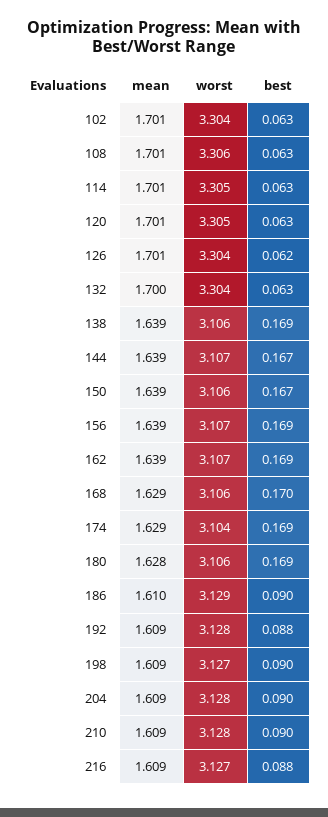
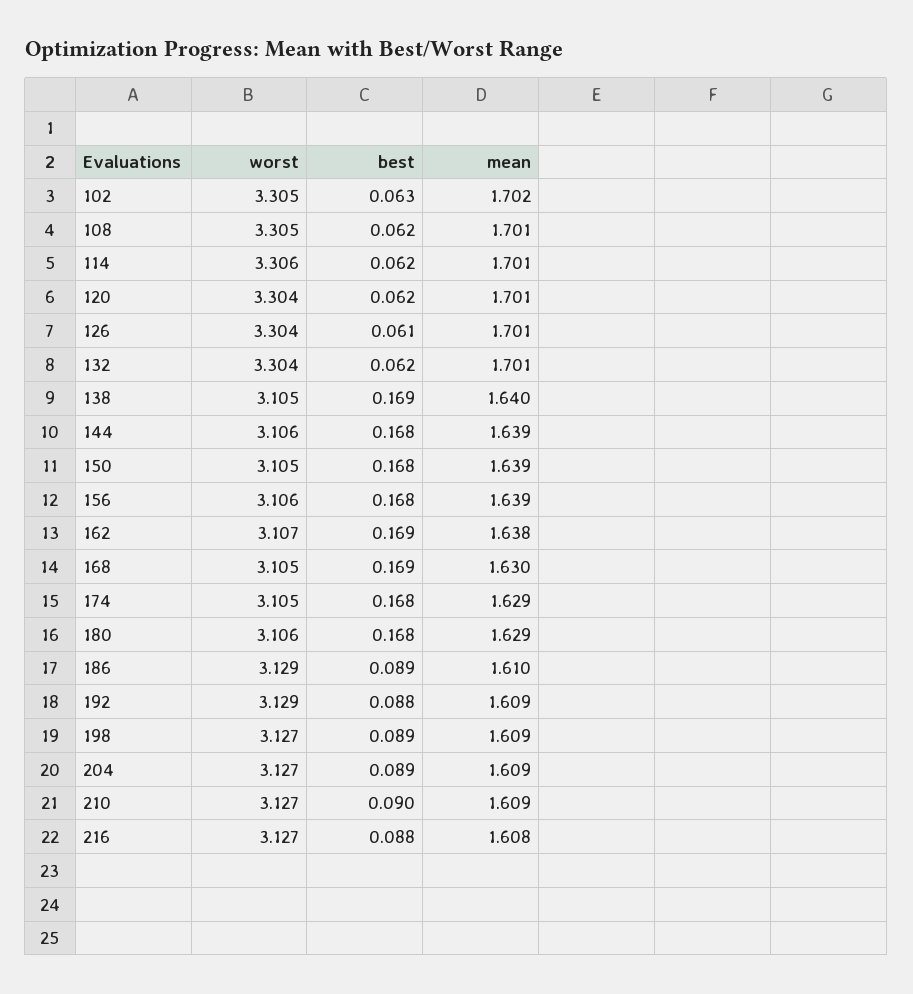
  {
    "mean": {
-     "102": 1.701,
+     "102": 1.702,
      "108": 1.701,
      "114": 1.701,
      "120": 1.701,
      "126": 1.701,
-     "132": 1.7,
+     "132": 1.701,
-     "138": 1.639,
+     "138": 1.64,
      "144": 1.639,
      "150": 1.639,
      "156": 1.639,
-     "162": 1.639,
+     "162": 1.638,
-     "168": 1.629,
+     "168": 1.63,
      "174": 1.629,
-     "180": 1.628,
+     "180": 1.629,
      "186": 1.61,
      "192": 1.609,
      "198": 1.609,
      "204": 1.609,
      "210": 1.609,
-     "216": 1.609
+     "216": 1.608
    },
    "worst": {
-     "102": 3.304,
+     "102": 3.305,
-     "108": 3.306,
+     "108": 3.305,
-     "114": 3.305,
+     "114": 3.306,
-     "120": 3.305,
+     "120": 3.304,
      "126": 3.304,
      "132": 3.304,
-     "138": 3.106,
+     "138": 3.105,
-     "144": 3.107,
+     "144": 3.106,
-     "150": 3.106,
+     "150": 3.105,
-     "156": 3.107,
+     "156": 3.106,
      "162": 3.107,
-     "168": 3.106,
+     "168": 3.105,
-     "174": 3.104,
+     "174": 3.105,
      "180": 3.106,
      "186": 3.129,
-     "192": 3.128,
+     "192": 3.129,
      "198": 3.127,
-     "204": 3.128,
+     "204": 3.127,
-     "210": 3.128,
+     "210": 3.127,
      "216": 3.127
    },
    "best": {
      "102": 0.063,
-     "108": 0.063,
+     "108": 0.062,
-     "114": 0.063,
+     "114": 0.062,
-     "120": 0.063,
+     "120": 0.062,
-     "126": 0.062,
+     "126": 0.061,
-     "132": 0.063,
+     "132": 0.062,
      "138": 0.169,
-     "144": 0.167,
+     "144": 0.168,
-     "150": 0.167,
+     "150": 0.168,
-     "156": 0.169,
+     "156": 0.168,
      "162": 0.169,
-     "168": 0.17,
+     "168": 0.169,
-     "174": 0.169,
+     "174": 0.168,
-     "180": 0.169,
+     "180": 0.168,
-     "186": 0.09,
+     "186": 0.089,
      "192": 0.088,
-     "198": 0.09,
+     "198": 0.089,
-     "204": 0.09,
+     "204": 0.089,
      "210": 0.09,
      "216": 0.088
    }
  }

